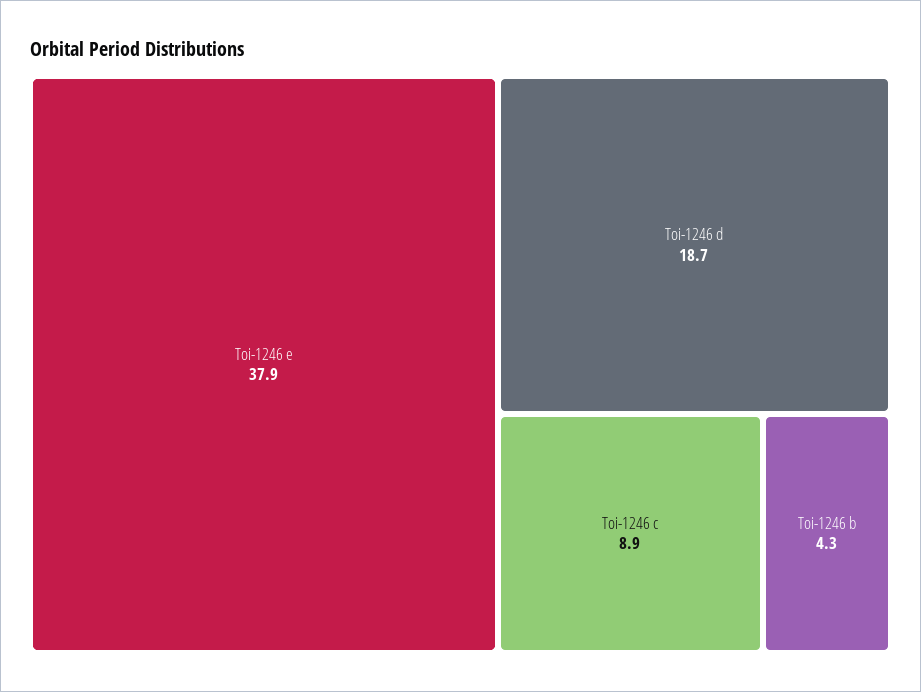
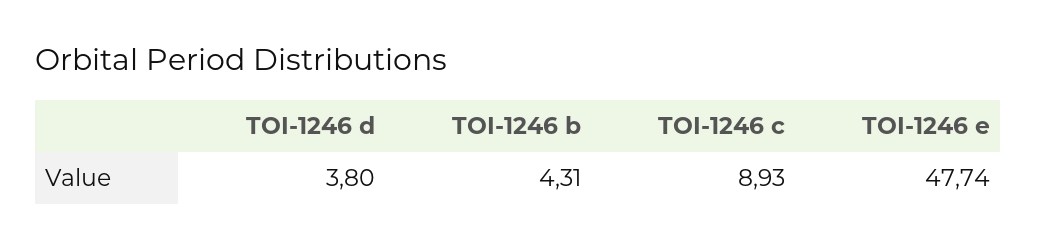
  {
-   "Toi-1246 e": 37.9,
+   "Toi-1246 e": 47.74,
-   "Toi-1246 d": 18.7,
+   "Toi-1246 d": 3.8,
    "Toi-1246 c": 8.93,
    "Toi-1246 b": 4.31
  }

